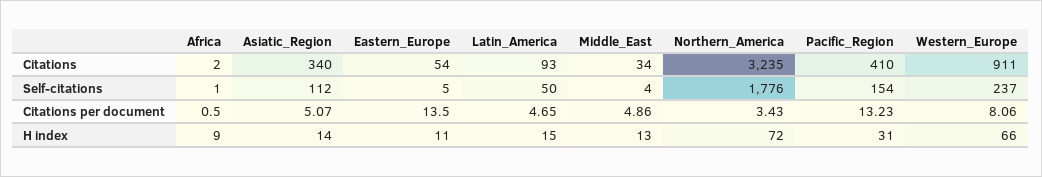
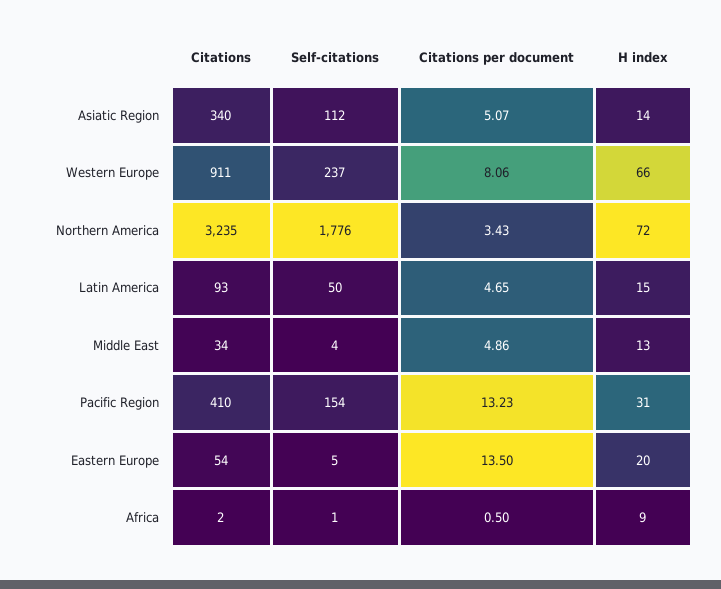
  {
    "Africa": {
      "Citations": 2,
      "Self-citations": 1,
      "Citations per document": 0.5,
      "H index": 9
    },
    "Asiatic_Region": {
      "Citations": 340,
      "Self-citations": 112,
      "Citations per document": 5.07,
      "H index": 14
    },
    "Eastern_Europe": {
      "Citations": 54,
      "Self-citations": 5,
      "Citations per document": 13.5,
-     "H index": 11
+     "H index": 20
    },
    "Latin_America": {
      "Citations": 93,
      "Self-citations": 50,
      "Citations per document": 4.65,
      "H index": 15
    },
    "Middle_East": {
      "Citations": 34,
      "Self-citations": 4,
      "Citations per document": 4.86,
      "H index": 13
    },
    "Northern_America": {
      "Citations": 3235,
      "Self-citations": 1776,
      "Citations per document": 3.43,
      "H index": 72
    },
    "Pacific_Region": {
      "Citations": 410,
      "Self-citations": 154,
      "Citations per document": 13.23,
      "H index": 31
    },
    "Western_Europe": {
      "Citations": 911,
      "Self-citations": 237,
      "Citations per document": 8.06,
      "H index": 66
    }
  }

